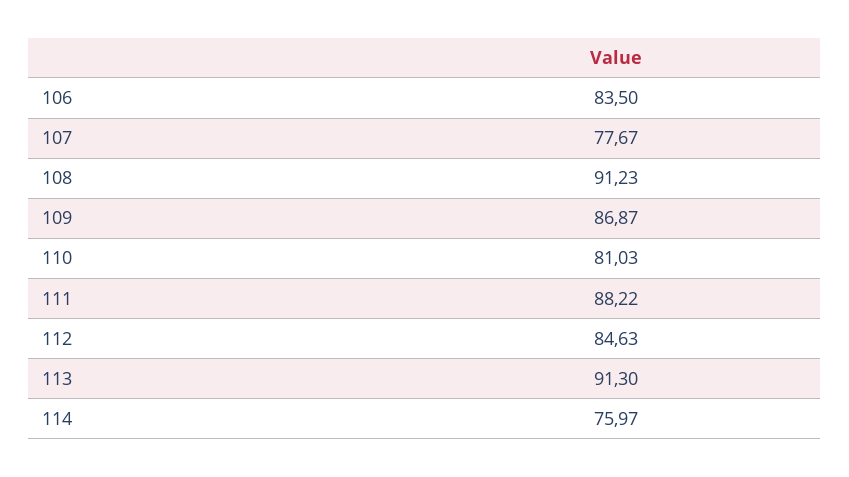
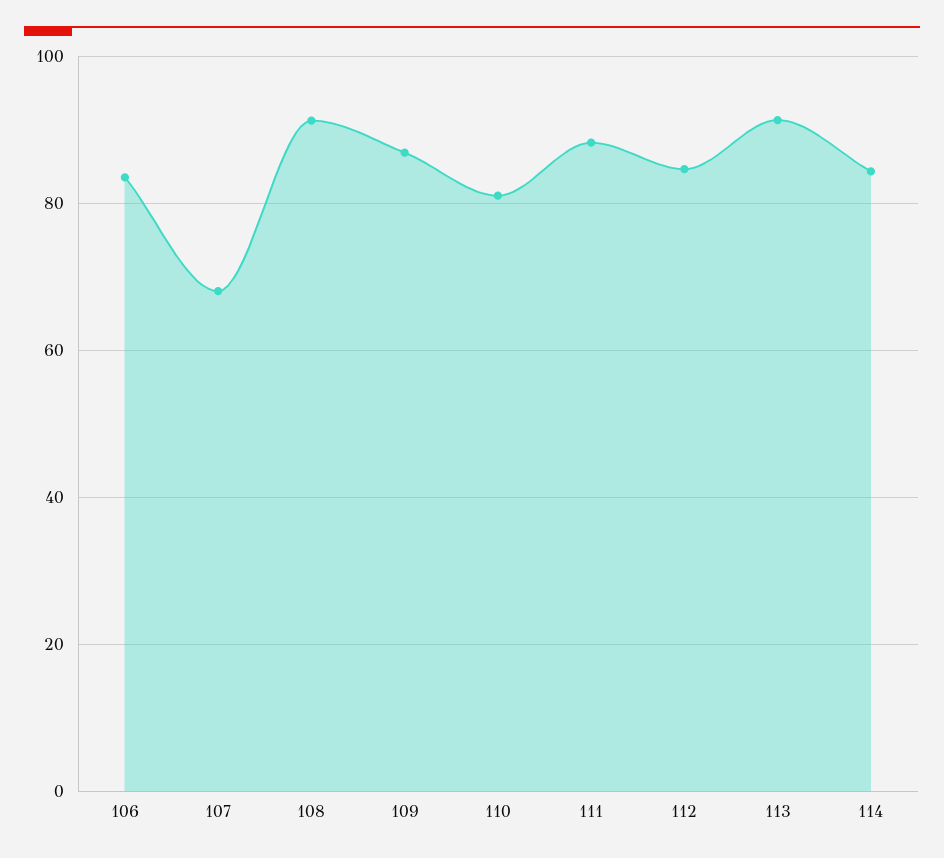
  {
    "106": 83.5,
-   "107": 77.67,
+   "107": 68,
    "108": 91.23,
    "109": 86.87,
    "110": 81.03,
    "111": 88.22,
    "112": 84.63,
    "113": 91.3,
-   "114": 75.97
+   "114": 84
  }

